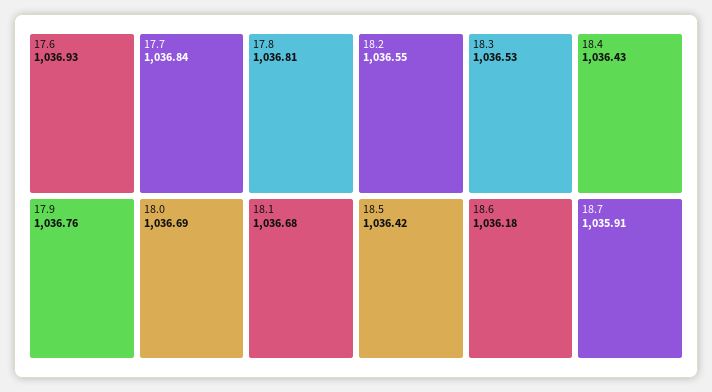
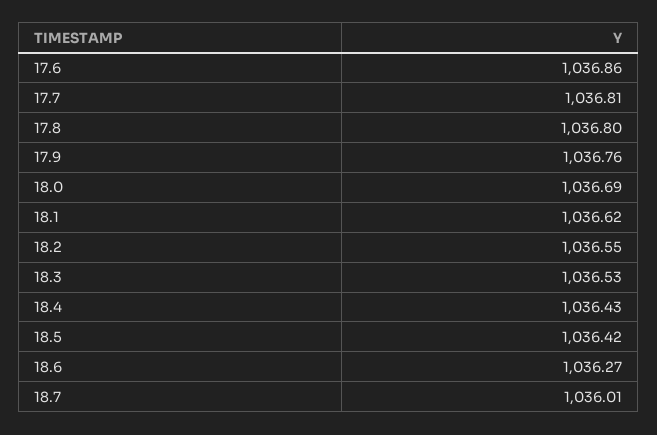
  {
-   "17.6": 1036.93,
+   "17.6": 1036.86,
-   "17.7": 1036.84,
+   "17.7": 1036.81,
-   "17.8": 1036.81,
+   "17.8": 1036.8,
    "17.9": 1036.76,
    "18.0": 1036.69,
-   "18.1": 1036.68,
+   "18.1": 1036.62,
    "18.2": 1036.55,
    "18.3": 1036.53,
    "18.4": 1036.43,
    "18.5": 1036.42,
-   "18.6": 1036.18,
+   "18.6": 1036.27,
-   "18.7": 1035.91
+   "18.7": 1036.01
  }

